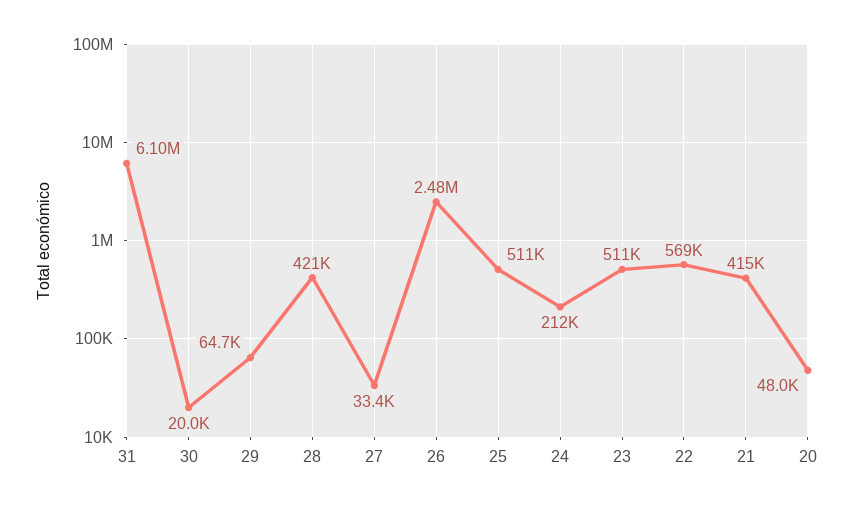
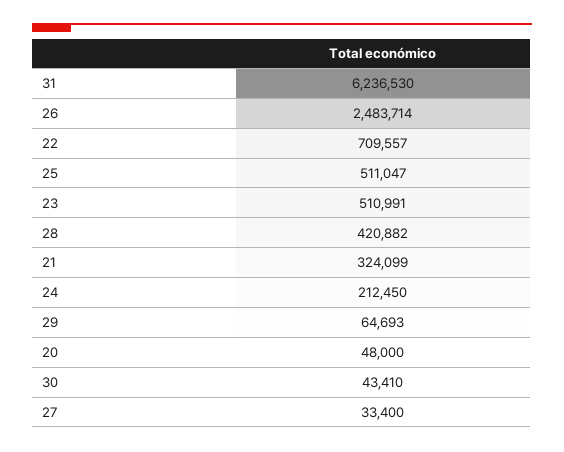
  {
-   "31": 6100000,
+   "31": 6236530,
-   "30": 20000,
+   "30": 43410,
    "29": 64693,
    "28": 420882,
    "27": 33400,
    "26": 2483714,
    "25": 511047,
    "24": 212450,
    "23": 510991,
-   "22": 569000,
+   "22": 709557,
-   "21": 415000,
+   "21": 324099,
    "20": 48000
  }

